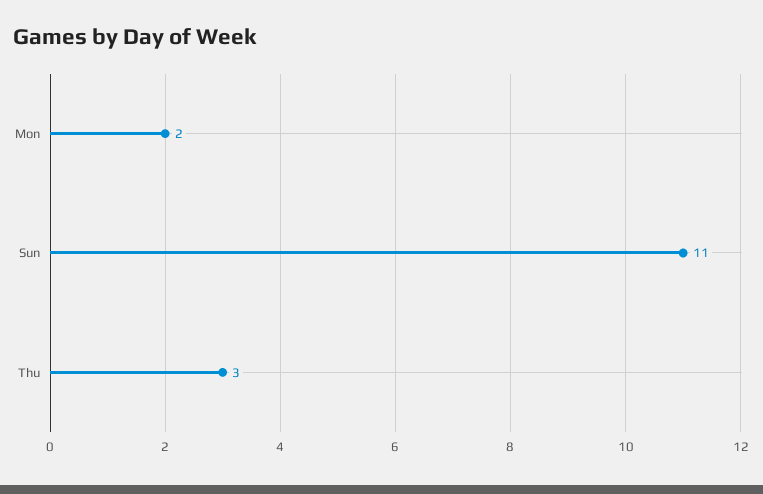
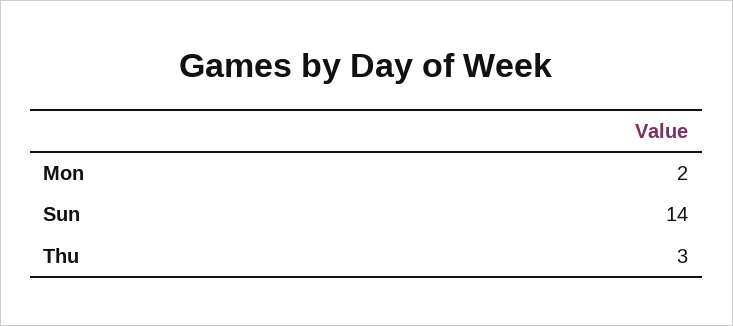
  {
    "Mon": 2,
-   "Sun": 11,
+   "Sun": 14,
    "Thu": 3
  }

